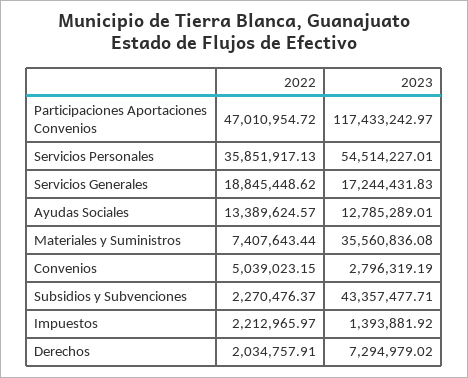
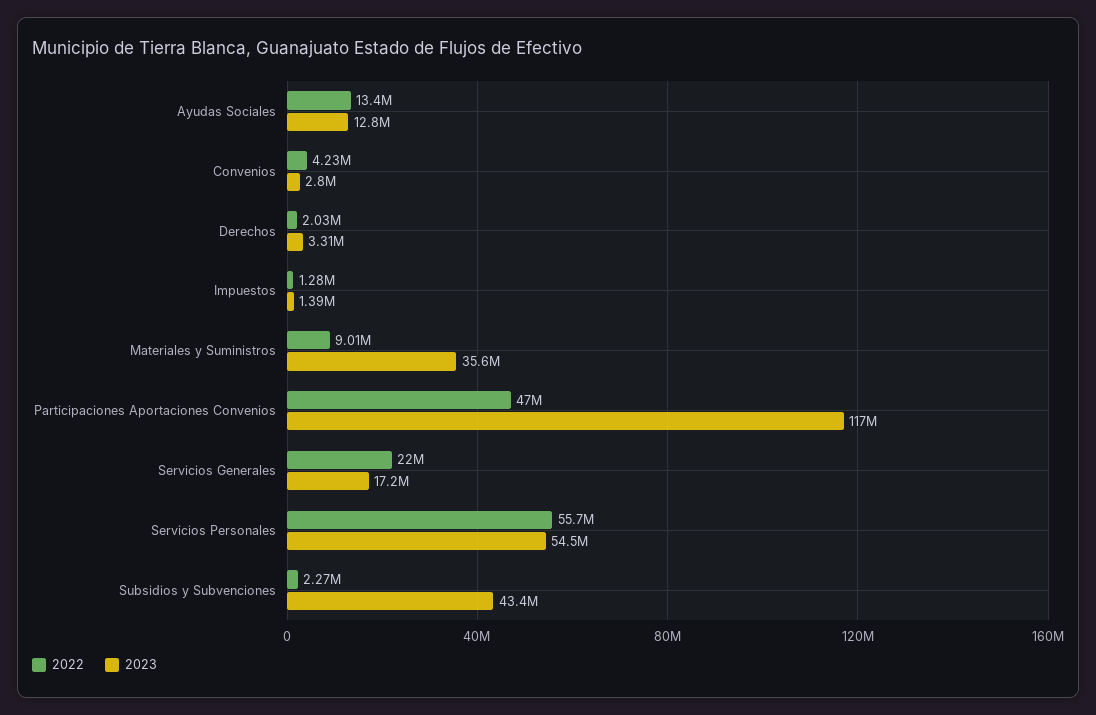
  {
    "2022": {
      "Participaciones Aportaciones Convenios": 47010954.72,
-     "Servicios Personales": 35851917.13,
+     "Servicios Personales": 55700000,
-     "Servicios Generales": 18845448.62,
+     "Servicios Generales": 22000000,
      "Ayudas Sociales": 13389624.57,
-     "Materiales y Suministros": 7407643.44,
+     "Materiales y Suministros": 9010000,
-     "Convenios": 5039023.15,
+     "Convenios": 4230000,
      "Subsidios y Subvenciones": 2270476.37,
-     "Impuestos": 2212965.97,
+     "Impuestos": 1280000,
      "Derechos": 2034757.91
    },
    "2023": {
      "Participaciones Aportaciones Convenios": 117433242.97,
      "Servicios Personales": 54514227.01,
      "Servicios Generales": 17244431.83,
      "Ayudas Sociales": 12785289.01,
      "Materiales y Suministros": 35560836.08,
      "Convenios": 2796319.19,
      "Subsidios y Subvenciones": 43357477.71,
      "Impuestos": 1393881.92,
-     "Derechos": 7294979.02
+     "Derechos": 3310000
    }
  }

